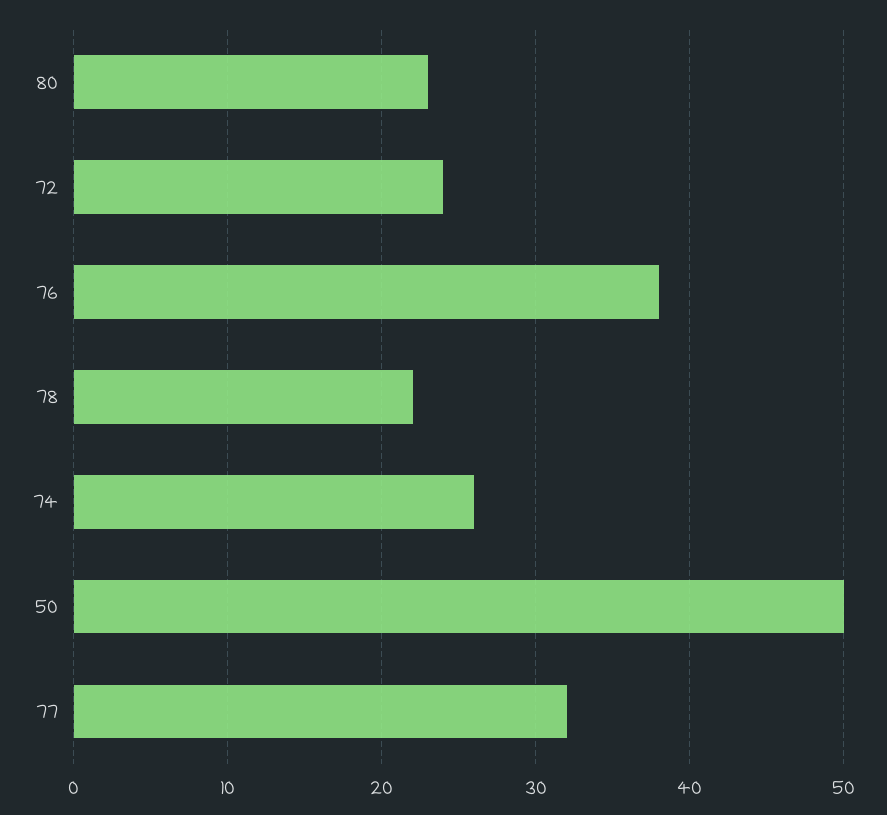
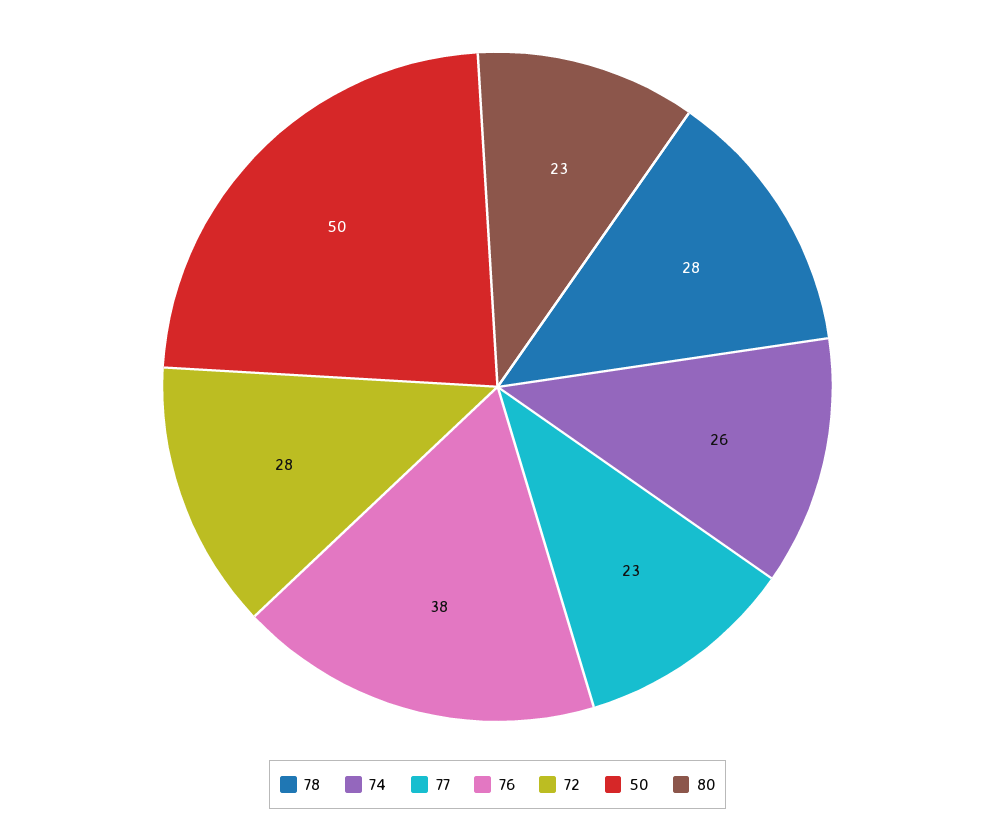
  {
    "80": 23,
-   "72": 24,
+   "72": 28,
    "76": 38,
-   "78": 22,
+   "78": 28,
    "74": 26,
    "50": 50,
-   "77": 32
+   "77": 23
  }

